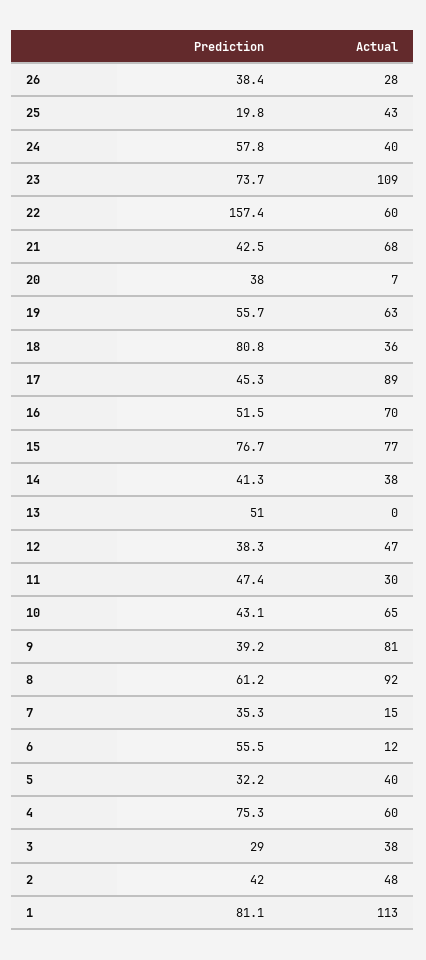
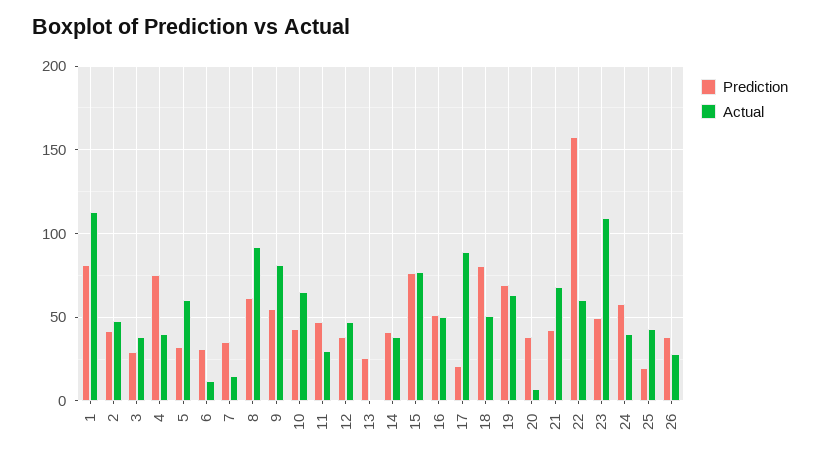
  {
    "Prediction": {
      "26": 38.4,
      "25": 19.8,
      "24": 57.8,
-     "23": 73.7,
+     "23": 50,
      "22": 157.4,
      "21": 42.5,
      "20": 38,
-     "19": 55.7,
+     "19": 70,
      "18": 80.8,
-     "17": 45.3,
+     "17": 20,
      "16": 51.5,
      "15": 76.7,
      "14": 41.3,
-     "13": 51,
+     "13": 25,
      "12": 38.3,
      "11": 47.4,
      "10": 43.1,
-     "9": 39.2,
+     "9": 55,
      "8": 61.2,
      "7": 35.3,
-     "6": 55.5,
+     "6": 30,
      "5": 32.2,
      "4": 75.3,
      "3": 29,
      "2": 42,
      "1": 81.1
    },
    "Actual": {
      "26": 28,
      "25": 43,
      "24": 40,
      "23": 109,
      "22": 60,
      "21": 68,
      "20": 7,
      "19": 63,
-     "18": 36,
+     "18": 50,
      "17": 89,
-     "16": 70,
+     "16": 50,
      "15": 77,
      "14": 38,
      "13": 0,
      "12": 47,
      "11": 30,
      "10": 65,
      "9": 81,
      "8": 92,
      "7": 15,
      "6": 12,
-     "5": 40,
+     "5": 60,
-     "4": 60,
+     "4": 40,
      "3": 38,
      "2": 48,
      "1": 113
    }
  }

